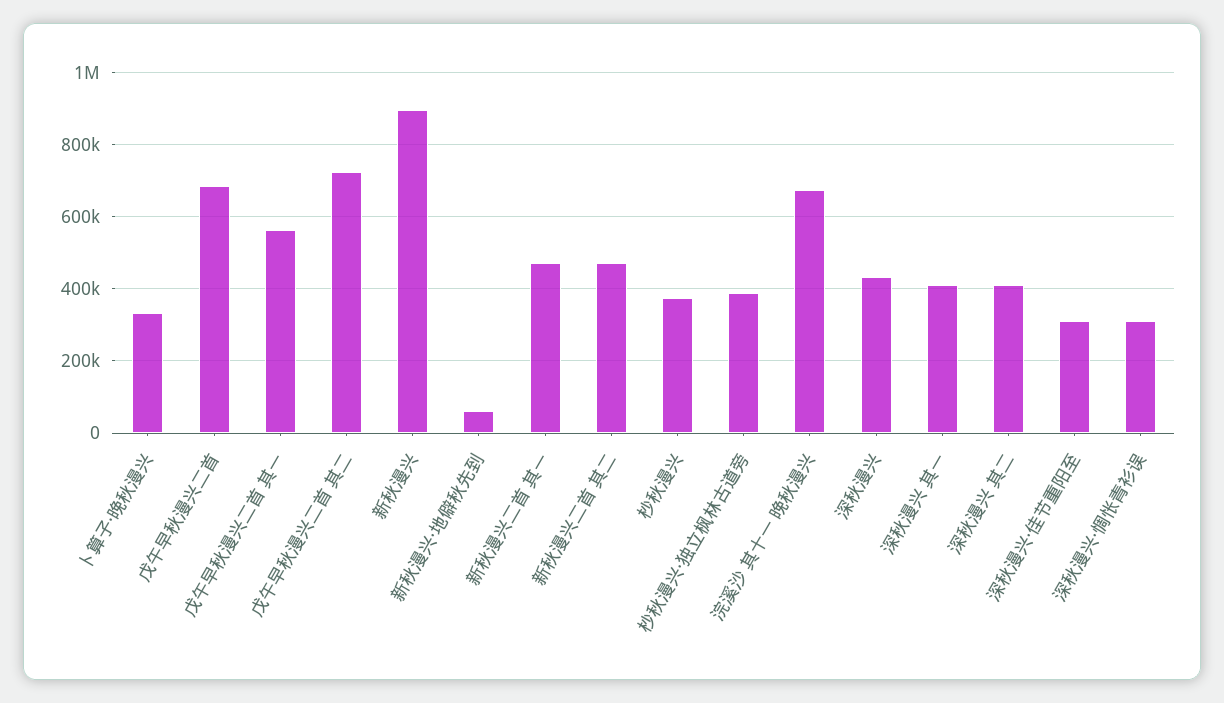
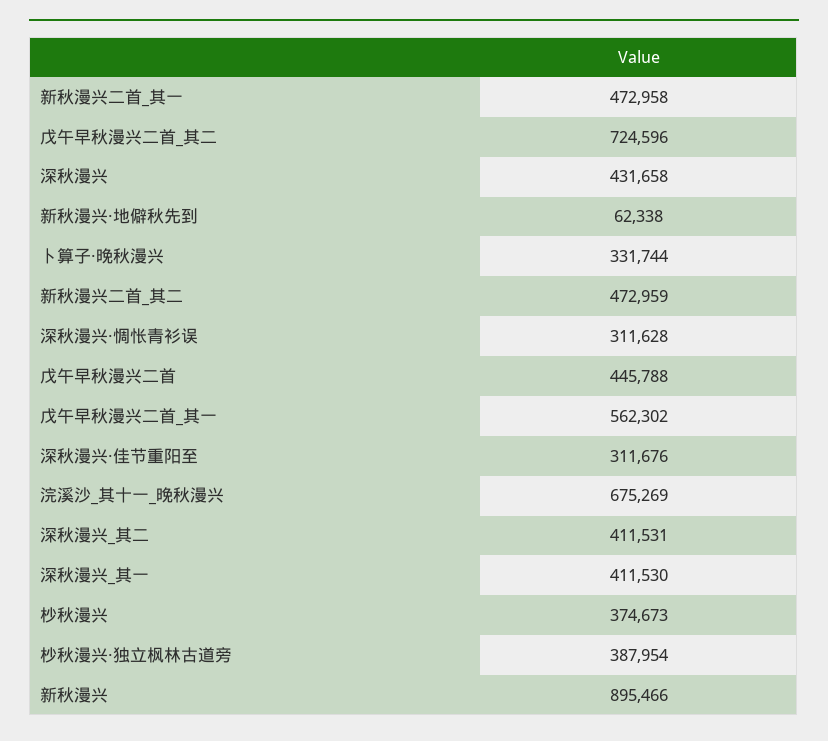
  {
    "卜算子·晚秋漫兴": 331744,
-   "戊午早秋漫兴二首": 680000,
+   "戊午早秋漫兴二首": 445788,
    "戊午早秋漫兴二首 其一": 562302,
    "戊午早秋漫兴二首 其二": 724596,
    "新秋漫兴": 895466,
    "新秋漫兴·地僻秋先到": 62338,
    "新秋漫兴二首 其一": 472958,
    "新秋漫兴二首 其二": 472959,
    "杪秋漫兴": 374673,
    "杪秋漫兴·独立枫林古道旁": 387954,
    "浣溪沙 其十一 晚秋漫兴": 675269,
    "深秋漫兴": 431658,
    "深秋漫兴 其一": 411530,
    "深秋漫兴 其二": 411531,
    "深秋漫兴·佳节重阳至": 311676,
    "深秋漫兴·惆怅青衫误": 311628
  }

